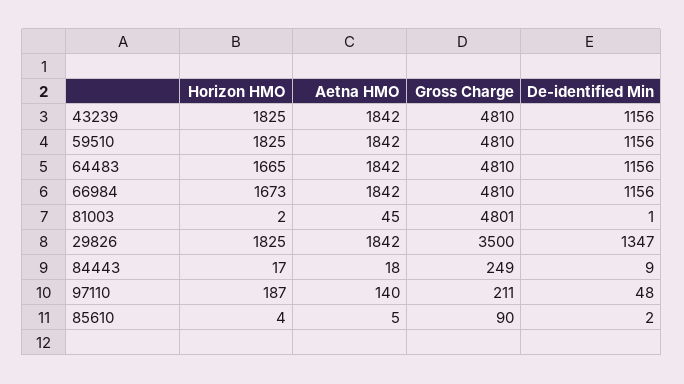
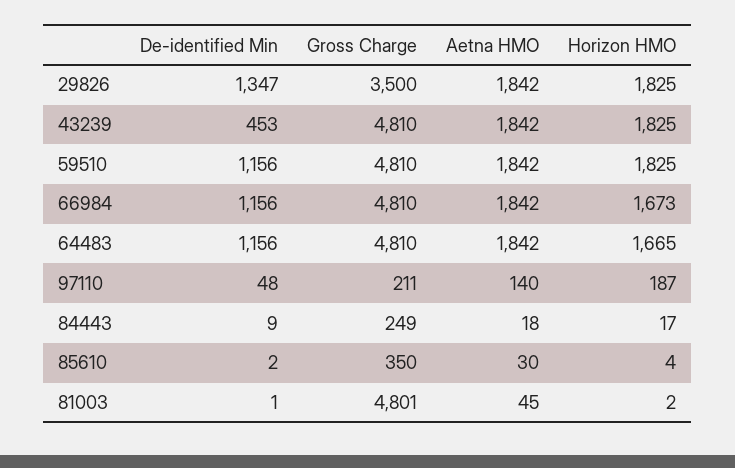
  {
    "Horizon HMO": {
      "43239": 1825,
      "59510": 1825,
      "64483": 1665,
      "66984": 1673,
      "81003": 2,
      "29826": 1825,
      "84443": 17,
      "97110": 187,
      "85610": 4
    },
    "Aetna HMO": {
      "43239": 1842,
      "59510": 1842,
      "64483": 1842,
      "66984": 1842,
      "81003": 45,
      "29826": 1842,
      "84443": 18,
      "97110": 140,
-     "85610": 5
+     "85610": 30
    },
    "Gross Charge": {
      "43239": 4810,
      "59510": 4810,
      "64483": 4810,
      "66984": 4810,
      "81003": 4801,
      "29826": 3500,
      "84443": 249,
      "97110": 211,
-     "85610": 90
+     "85610": 350
    },
    "De-identified Min": {
-     "43239": 1156,
+     "43239": 453,
      "59510": 1156,
      "64483": 1156,
      "66984": 1156,
      "81003": 1,
      "29826": 1347,
      "84443": 9,
      "97110": 48,
      "85610": 2
    }
  }

